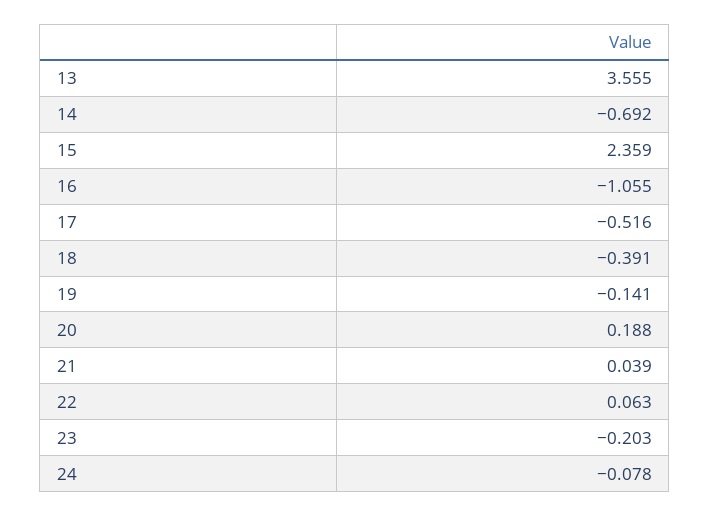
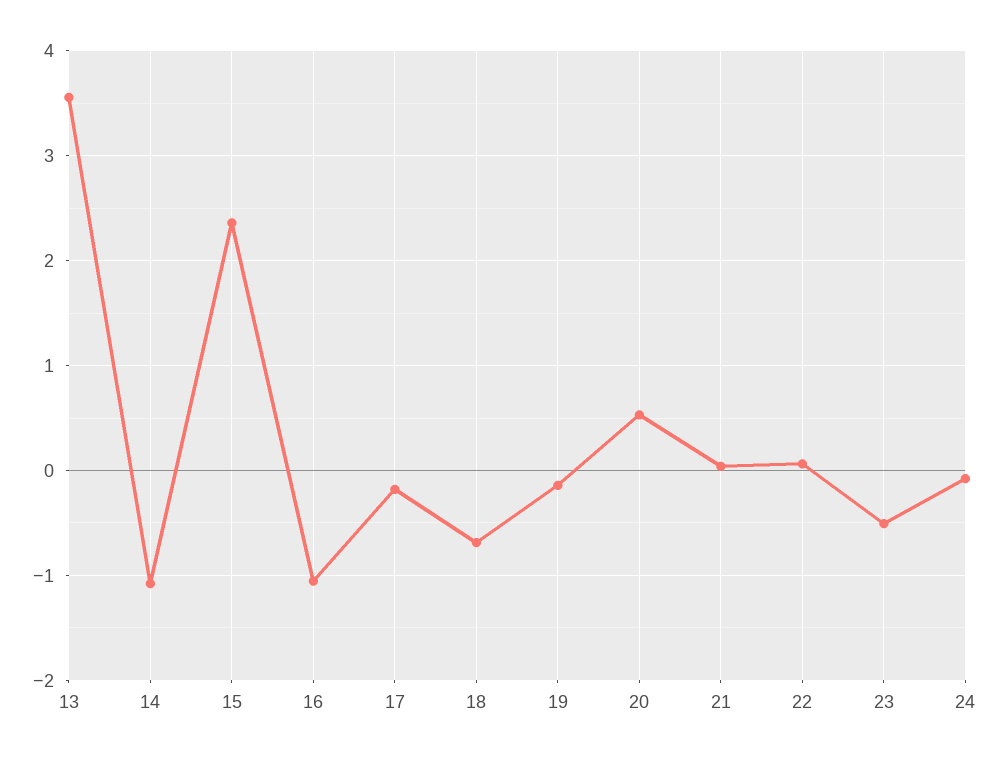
  {
    "13": 3.555,
-   "14": -0.692,
+   "14": -1.1,
    "15": 2.359,
    "16": -1.055,
-   "17": -0.516,
+   "17": -0.2,
-   "18": -0.391,
+   "18": -0.7,
    "19": -0.141,
-   "20": 0.188,
+   "20": 0.5,
    "21": 0.039,
    "22": 0.063,
-   "23": -0.203,
+   "23": -0.5,
    "24": -0.078
  }

